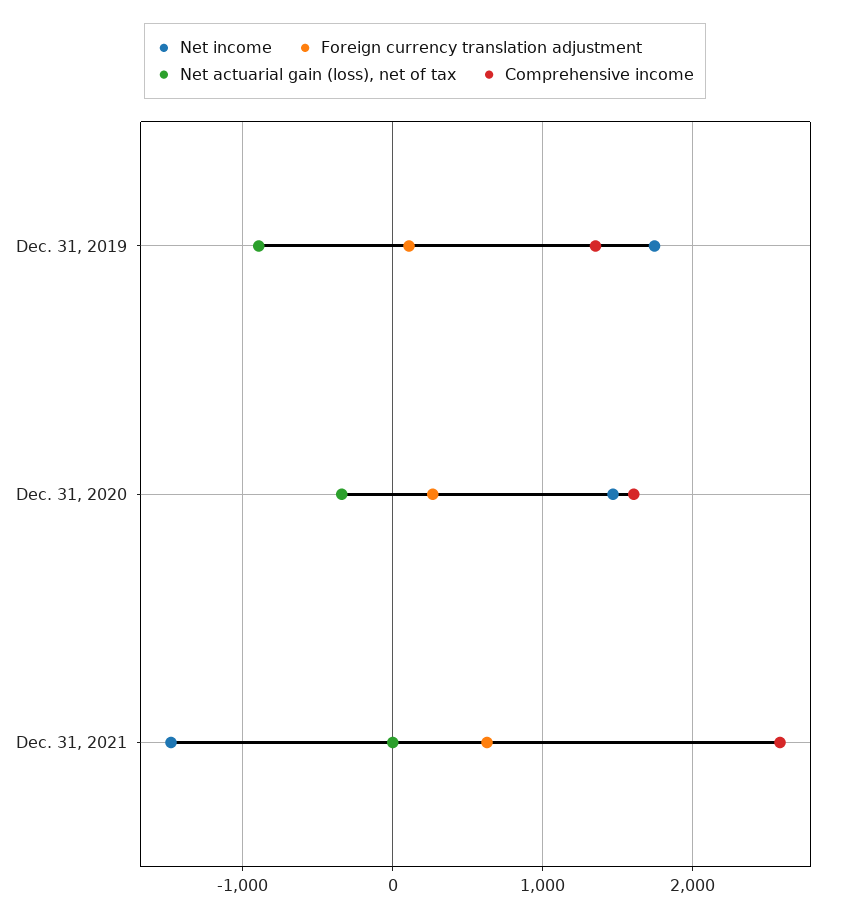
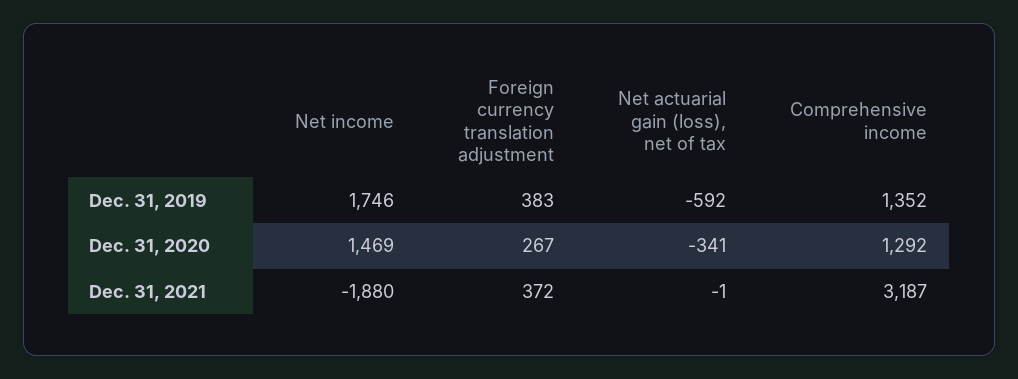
  {
    "Net income": {
      "Dec. 31, 2019": 1746,
      "Dec. 31, 2020": 1469,
-     "Dec. 31, 2021": -1500
+     "Dec. 31, 2021": -1880
    },
    "Foreign currency translation adjustment": {
-     "Dec. 31, 2019": 100,
+     "Dec. 31, 2019": 383,
      "Dec. 31, 2020": 267,
-     "Dec. 31, 2021": 600
+     "Dec. 31, 2021": 372
    },
    "Net actuarial gain (loss), net of tax": {
-     "Dec. 31, 2019": -900,
+     "Dec. 31, 2019": -592,
      "Dec. 31, 2020": -341,
      "Dec. 31, 2021": -1
    },
    "Comprehensive income": {
      "Dec. 31, 2019": 1352,
-     "Dec. 31, 2020": 1600,
+     "Dec. 31, 2020": 1292,
-     "Dec. 31, 2021": 2600
+     "Dec. 31, 2021": 3187
    }
  }

